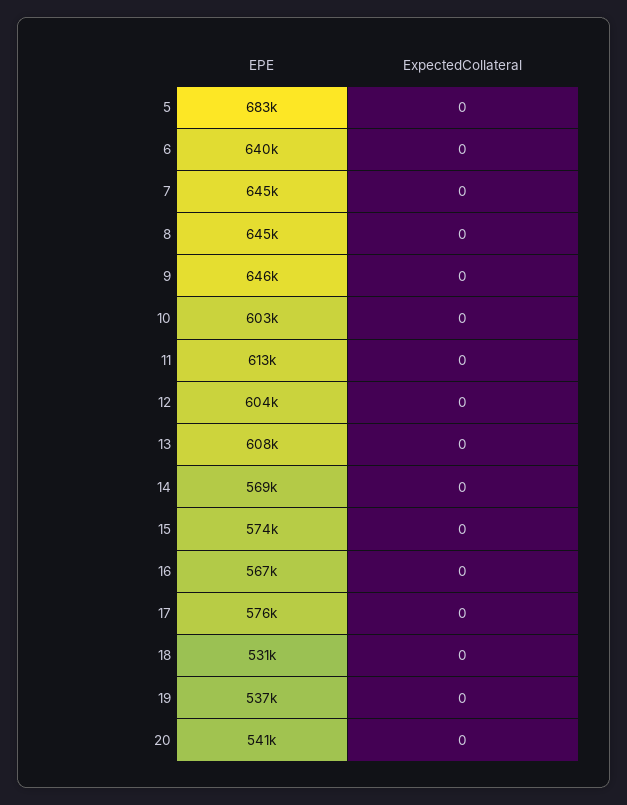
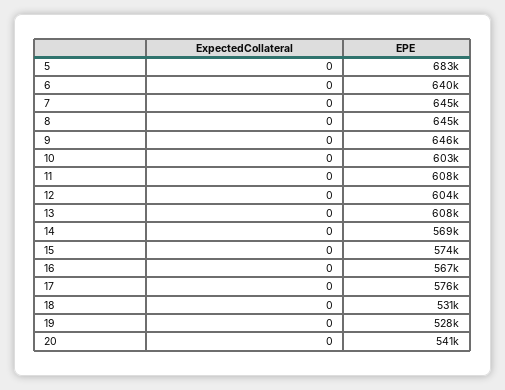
  {
    "EPE": {
      "5": 683000,
      "6": 640000,
      "7": 645000,
      "8": 645000,
      "9": 646000,
      "10": 603000,
-     "11": 613000,
+     "11": 608000,
      "12": 604000,
      "13": 608000,
      "14": 569000,
      "15": 574000,
      "16": 567000,
      "17": 576000,
      "18": 531000,
-     "19": 537000,
+     "19": 528000,
      "20": 541000
    },
    "ExpectedCollateral": {
      "5": 0,
      "6": 0,
      "7": 0,
      "8": 0,
      "9": 0,
      "10": 0,
      "11": 0,
      "12": 0,
      "13": 0,
      "14": 0,
      "15": 0,
      "16": 0,
      "17": 0,
      "18": 0,
      "19": 0,
      "20": 0
    }
  }

